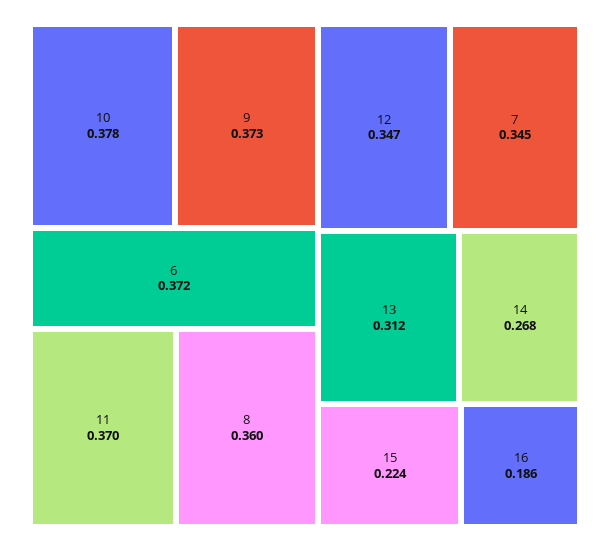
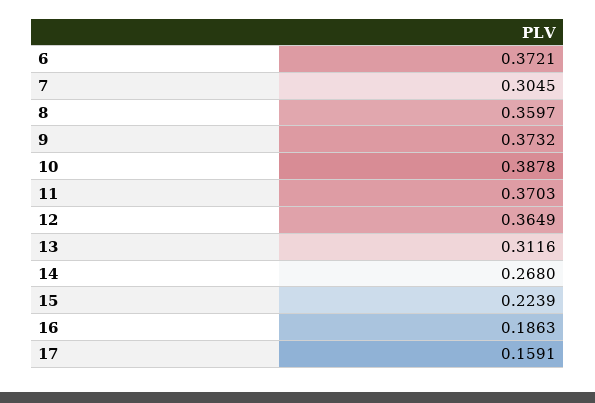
  {
-   "10": 0.378,
+   "10": 0.3878,
    "9": 0.3732,
    "6": 0.3721,
    "11": 0.3703,
    "8": 0.3597,
-   "12": 0.347,
+   "12": 0.3649,
-   "7": 0.345,
+   "7": 0.3045,
    "13": 0.3116,
    "14": 0.268,
    "15": 0.2239,
-   "16": 0.1863
+   "16": 0.1863,
+   "17": 0.1591
  }

